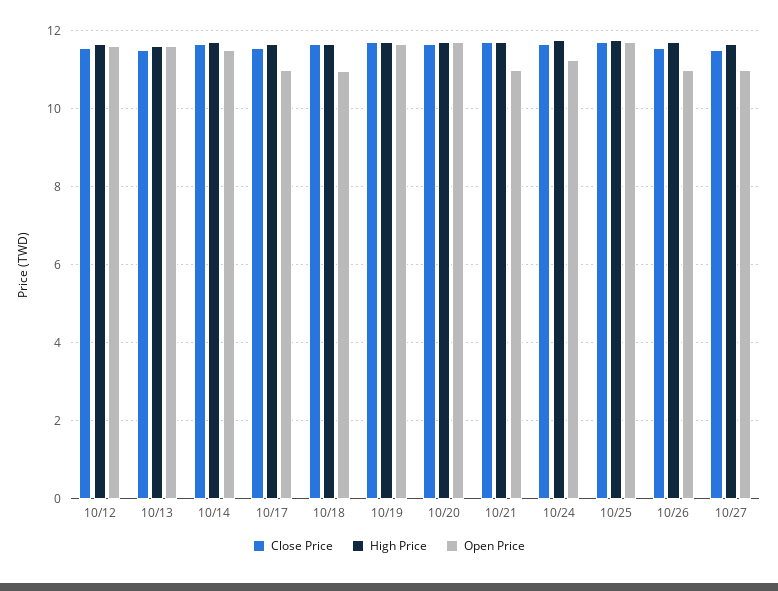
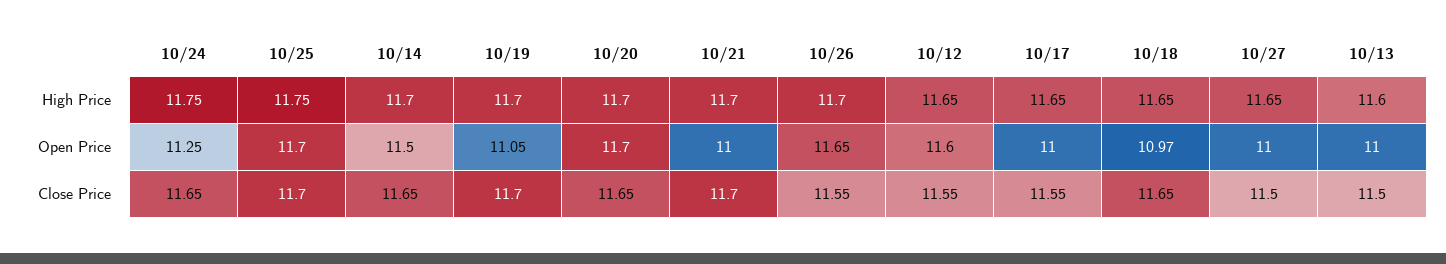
  {
    "Close Price": {
      "10/12": 11.55,
      "10/13": 11.5,
      "10/14": 11.65,
      "10/17": 11.55,
      "10/18": 11.65,
      "10/19": 11.7,
      "10/20": 11.65,
      "10/21": 11.7,
      "10/24": 11.65,
      "10/25": 11.7,
      "10/26": 11.55,
      "10/27": 11.5
    },
    "High Price": {
      "10/12": 11.65,
      "10/13": 11.6,
      "10/14": 11.7,
      "10/17": 11.65,
      "10/18": 11.65,
      "10/19": 11.7,
      "10/20": 11.7,
      "10/21": 11.7,
      "10/24": 11.75,
      "10/25": 11.75,
      "10/26": 11.7,
      "10/27": 11.65
    },
    "Open Price": {
      "10/12": 11.6,
-     "10/13": 11.6,
+     "10/13": 11,
      "10/14": 11.5,
      "10/17": 11,
      "10/18": 10.97,
-     "10/19": 11.6,
+     "10/19": 11.05,
      "10/20": 11.7,
      "10/21": 11,
      "10/24": 11.25,
      "10/25": 11.7,
-     "10/26": 11,
+     "10/26": 11.65,
      "10/27": 11
    }
  }

